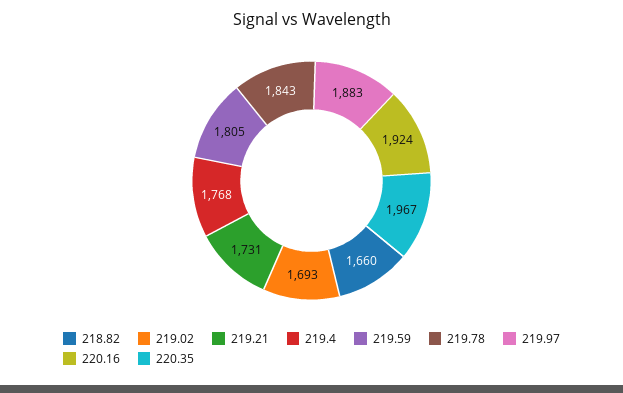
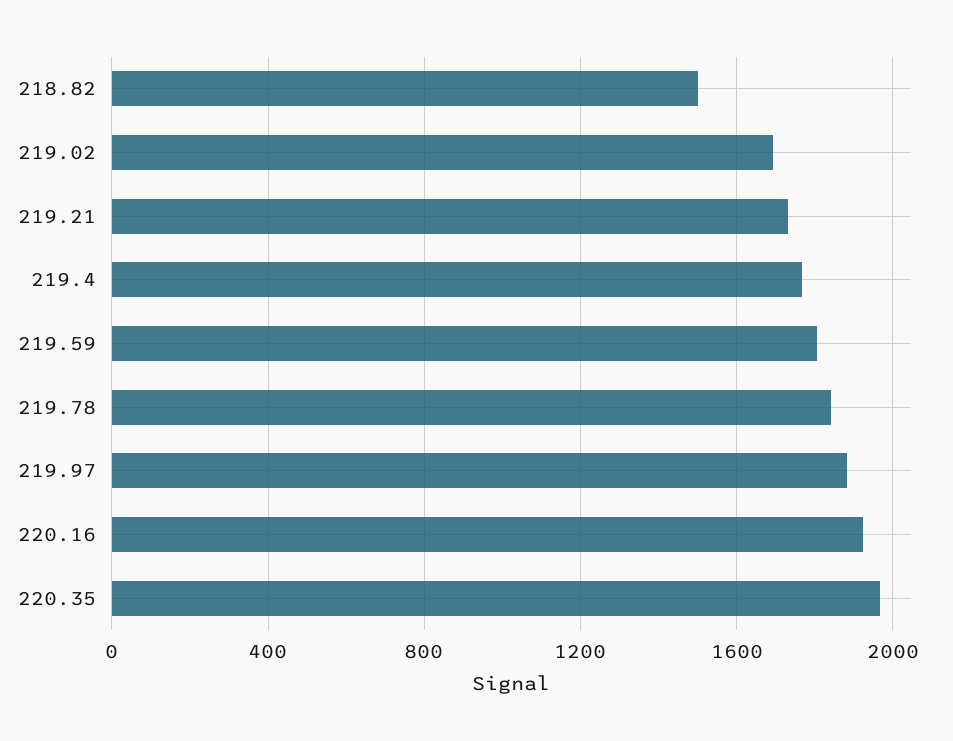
  {
-   "218.82": 1660,
+   "218.82": 1500,
    "219.02": 1693,
    "219.21": 1731,
    "219.4": 1768,
    "219.59": 1805,
    "219.78": 1843,
    "219.97": 1883,
    "220.16": 1924,
    "220.35": 1967
  }

